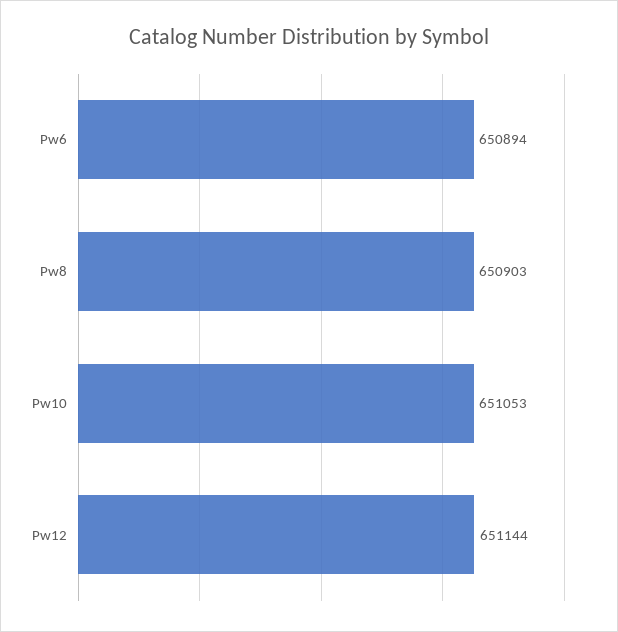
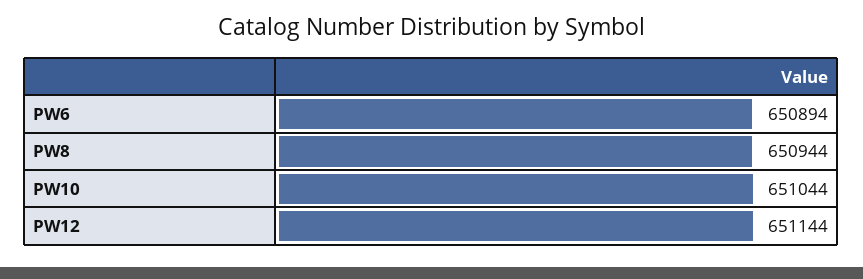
  {
    "Pw6": 650894,
-   "Pw8": 650903,
+   "Pw8": 650944,
-   "Pw10": 651053,
+   "Pw10": 651044,
    "Pw12": 651144
  }

